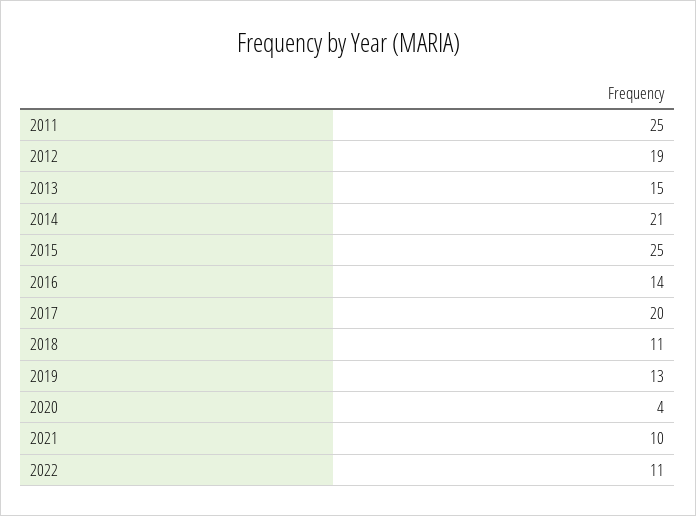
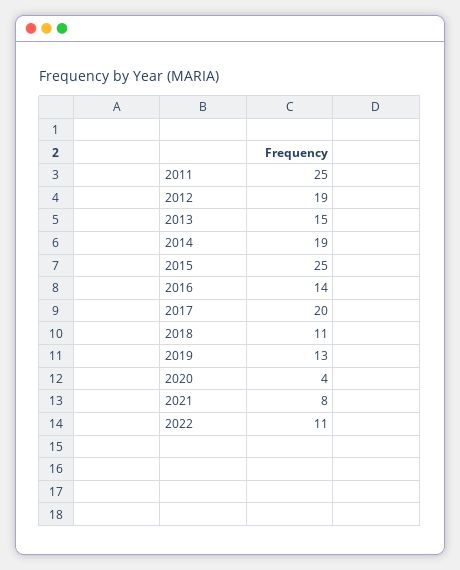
  {
    "2011": 25,
    "2012": 19,
    "2013": 15,
-   "2014": 21,
+   "2014": 19,
    "2015": 25,
    "2016": 14,
    "2017": 20,
    "2018": 11,
    "2019": 13,
    "2020": 4,
-   "2021": 10,
+   "2021": 8,
    "2022": 11
  }

